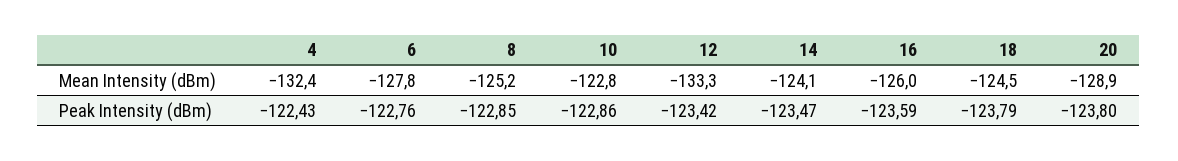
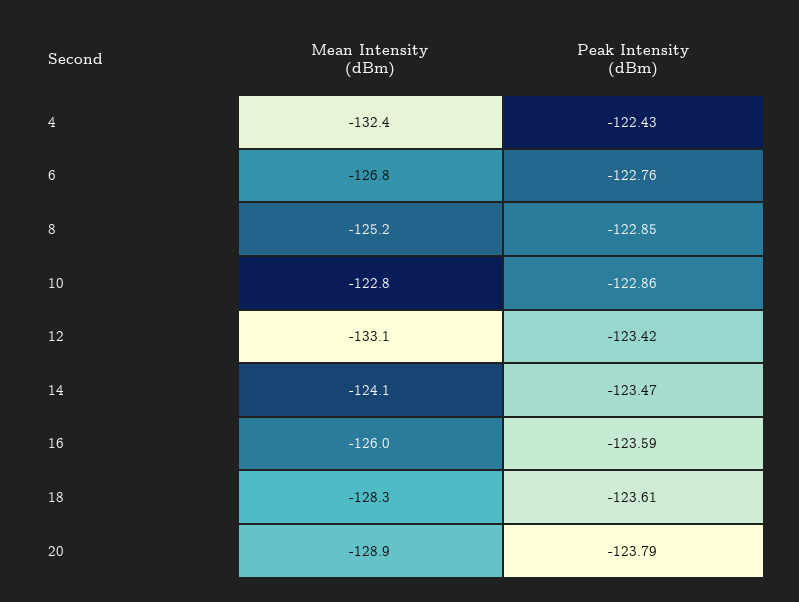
  {
    "4": {
      "Mean Intensity (dBm)": -132.4,
      "Peak Intensity (dBm)": -122.43
    },
    "6": {
-     "Mean Intensity (dBm)": -127.8,
+     "Mean Intensity (dBm)": -126.8,
      "Peak Intensity (dBm)": -122.76
    },
    "8": {
      "Mean Intensity (dBm)": -125.2,
      "Peak Intensity (dBm)": -122.85
    },
    "10": {
      "Mean Intensity (dBm)": -122.8,
      "Peak Intensity (dBm)": -122.86
    },
    "12": {
-     "Mean Intensity (dBm)": -133.3,
+     "Mean Intensity (dBm)": -133.1,
      "Peak Intensity (dBm)": -123.42
    },
    "14": {
      "Mean Intensity (dBm)": -124.1,
      "Peak Intensity (dBm)": -123.47
    },
    "16": {
      "Mean Intensity (dBm)": -126,
      "Peak Intensity (dBm)": -123.59
    },
    "18": {
-     "Mean Intensity (dBm)": -124.5,
+     "Mean Intensity (dBm)": -128.3,
-     "Peak Intensity (dBm)": -123.79
+     "Peak Intensity (dBm)": -123.61
    },
    "20": {
      "Mean Intensity (dBm)": -128.9,
-     "Peak Intensity (dBm)": -123.8
+     "Peak Intensity (dBm)": -123.79
    }
  }

